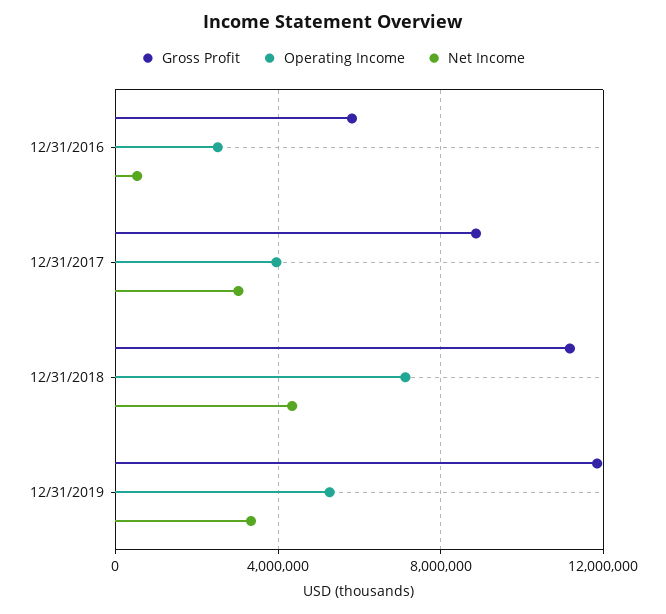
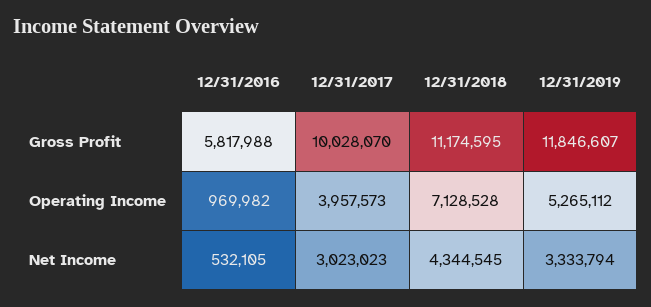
  {
    "Gross Profit": {
      "12/31/2016": 5817988,
-     "12/31/2017": 9000000,
+     "12/31/2017": 10028070,
      "12/31/2018": 11174595,
      "12/31/2019": 11846607
    },
    "Operating Income": {
-     "12/31/2016": 2500000,
+     "12/31/2016": 969982,
      "12/31/2017": 3957573,
      "12/31/2018": 7128528,
      "12/31/2019": 5265112
    },
    "Net Income": {
      "12/31/2016": 532105,
      "12/31/2017": 3023023,
      "12/31/2018": 4344545,
      "12/31/2019": 3333794
    }
  }

